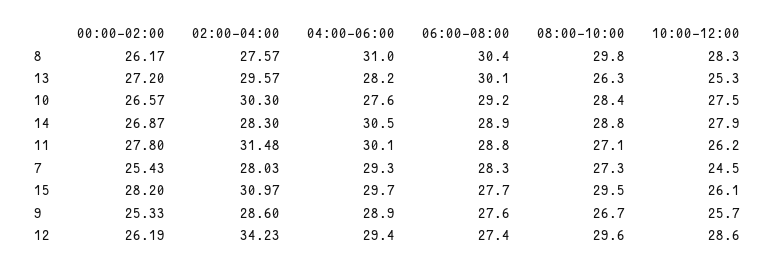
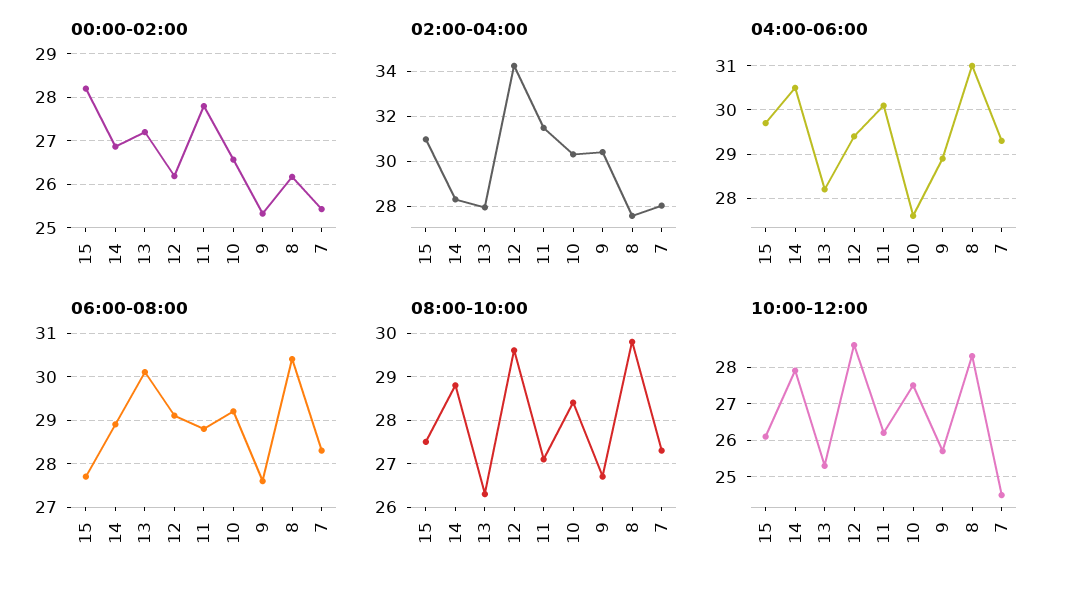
  {
    "00:00-02:00": {
      "8": 26.17,
      "13": 27.2,
      "10": 26.57,
      "14": 26.87,
      "11": 27.8,
      "7": 25.43,
      "15": 28.2,
      "9": 25.33,
      "12": 26.19
    },
    "02:00-04:00": {
      "8": 27.57,
-     "13": 29.57,
+     "13": 28,
      "10": 30.3,
      "14": 28.3,
      "11": 31.48,
      "7": 28.03,
      "15": 30.97,
-     "9": 28.6,
+     "9": 30.5,
      "12": 34.23
    },
    "04:00-06:00": {
      "8": 31,
      "13": 28.2,
      "10": 27.6,
      "14": 30.5,
      "11": 30.1,
      "7": 29.3,
      "15": 29.7,
      "9": 28.9,
      "12": 29.4
    },
    "06:00-08:00": {
      "8": 30.4,
      "13": 30.1,
      "10": 29.2,
      "14": 28.9,
      "11": 28.8,
      "7": 28.3,
      "15": 27.7,
      "9": 27.6,
-     "12": 27.4
+     "12": 29
    },
    "08:00-10:00": {
      "8": 29.8,
      "13": 26.3,
      "10": 28.4,
      "14": 28.8,
      "11": 27.1,
      "7": 27.3,
-     "15": 29.5,
+     "15": 27.5,
      "9": 26.7,
      "12": 29.6
    },
    "10:00-12:00": {
      "8": 28.3,
      "13": 25.3,
      "10": 27.5,
      "14": 27.9,
      "11": 26.2,
      "7": 24.5,
      "15": 26.1,
      "9": 25.7,
      "12": 28.6
    }
  }

